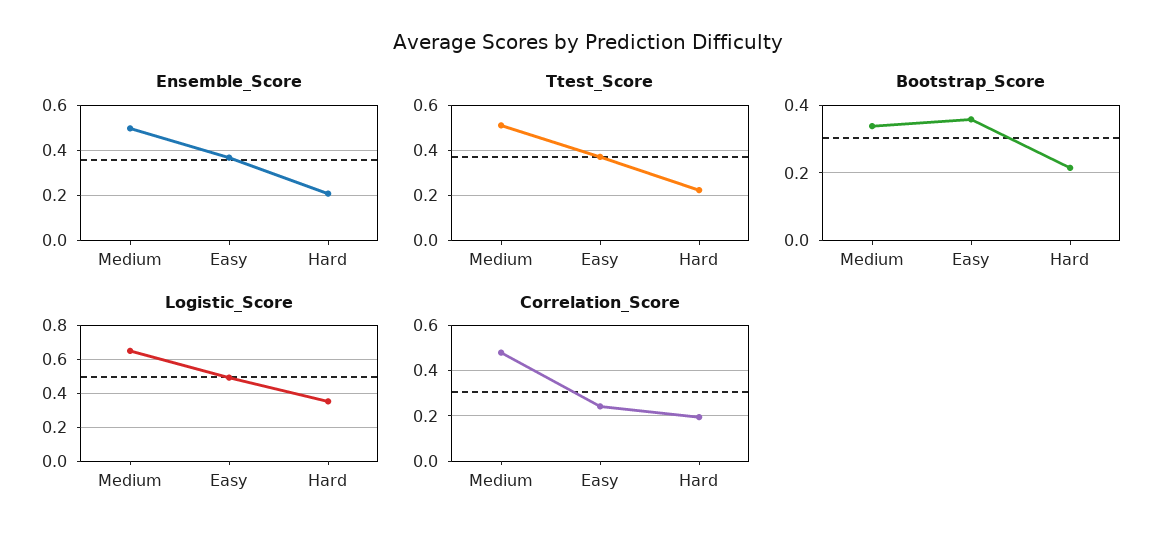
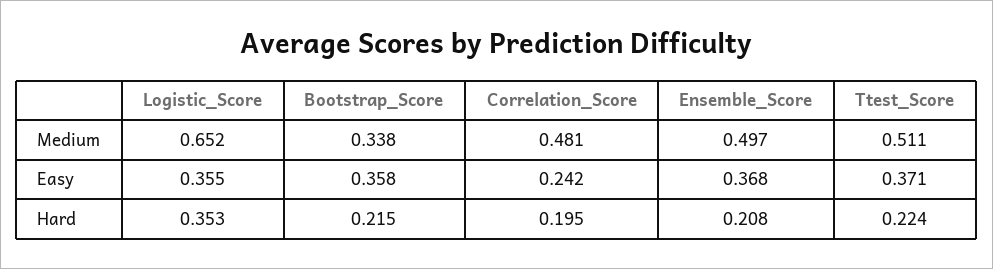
  {
    "Ensemble_Score": {
      "Medium": 0.497,
      "Easy": 0.368,
      "Hard": 0.208
    },
    "Ttest_Score": {
      "Medium": 0.511,
      "Easy": 0.371,
      "Hard": 0.224
    },
    "Bootstrap_Score": {
      "Medium": 0.338,
      "Easy": 0.358,
      "Hard": 0.215
    },
    "Logistic_Score": {
      "Medium": 0.652,
-     "Easy": 0.5,
+     "Easy": 0.355,
      "Hard": 0.353
    },
    "Correlation_Score": {
      "Medium": 0.481,
      "Easy": 0.242,
      "Hard": 0.195
    }
  }

